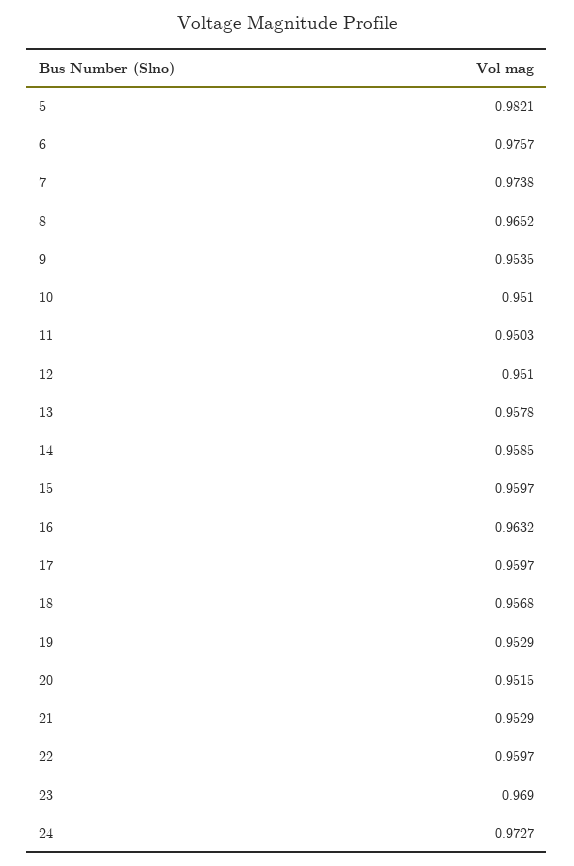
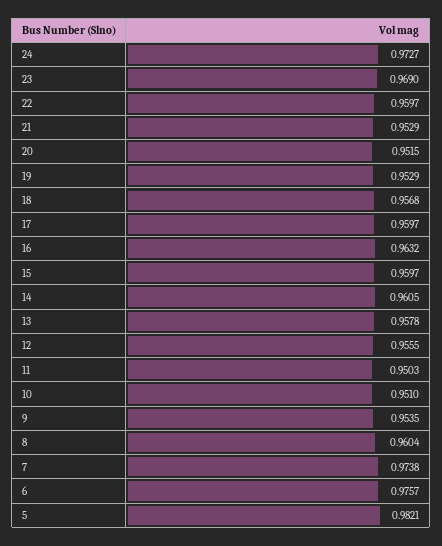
  {
    "5": 0.9821,
    "6": 0.9757,
    "7": 0.9738,
-   "8": 0.9652,
+   "8": 0.9604,
    "9": 0.9535,
    "10": 0.951,
    "11": 0.9503,
-   "12": 0.951,
+   "12": 0.9555,
    "13": 0.9578,
-   "14": 0.9585,
+   "14": 0.9605,
    "15": 0.9597,
    "16": 0.9632,
    "17": 0.9597,
    "18": 0.9568,
    "19": 0.9529,
    "20": 0.9515,
    "21": 0.9529,
    "22": 0.9597,
    "23": 0.969,
    "24": 0.9727
  }

